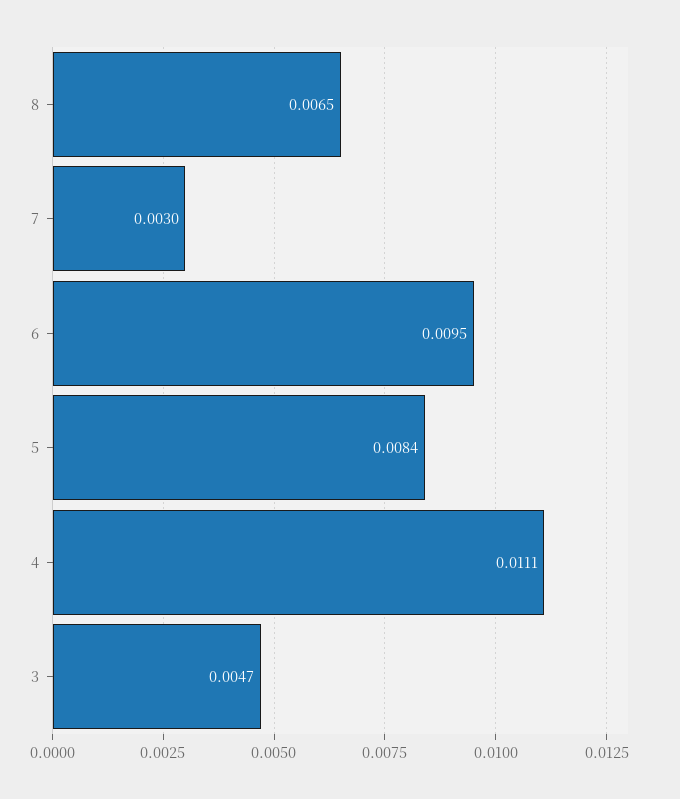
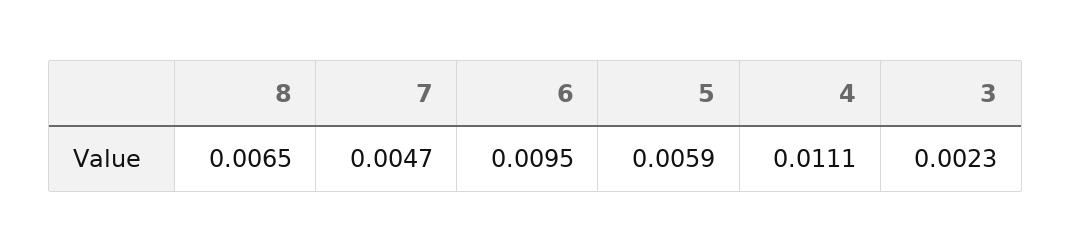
  {
    "8": 0.0065,
-   "7": 0.003,
+   "7": 0.0047,
    "6": 0.0095,
-   "5": 0.0084,
+   "5": 0.0059,
    "4": 0.0111,
-   "3": 0.0047
+   "3": 0.0023
  }

